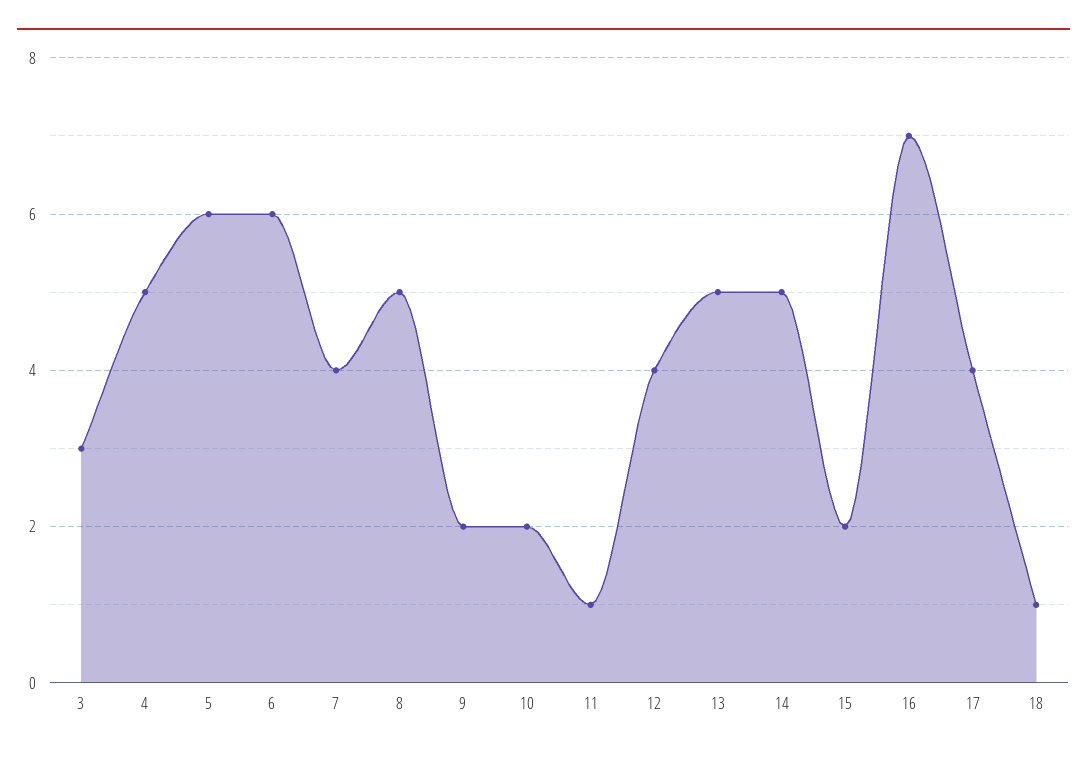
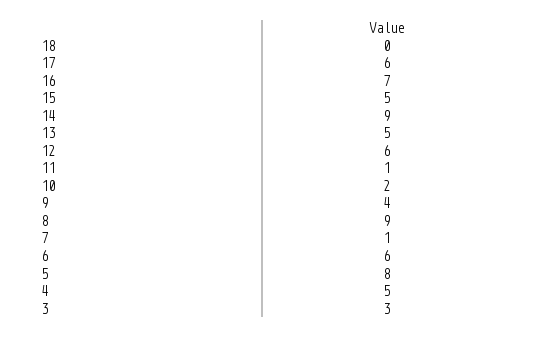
  {
    "3": 3,
    "4": 5,
-   "5": 6,
+   "5": 8,
    "6": 6,
-   "7": 4,
+   "7": 1,
-   "8": 5,
+   "8": 9,
-   "9": 2,
+   "9": 4,
    "10": 2,
    "11": 1,
-   "12": 4,
+   "12": 6,
    "13": 5,
-   "14": 5,
+   "14": 9,
-   "15": 2,
+   "15": 5,
    "16": 7,
-   "17": 4,
+   "17": 6,
-   "18": 1
+   "18": 0
  }

